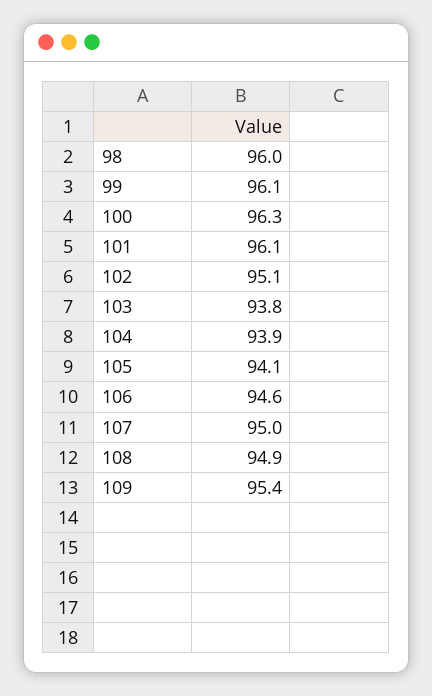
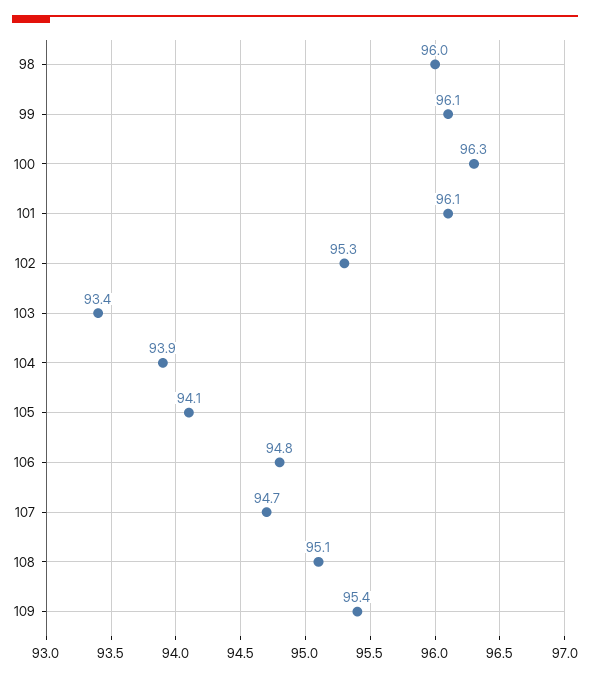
  {
    "98": 96,
    "99": 96.1,
    "100": 96.3,
    "101": 96.1,
-   "102": 95.1,
+   "102": 95.3,
-   "103": 93.8,
+   "103": 93.4,
    "104": 93.9,
    "105": 94.1,
-   "106": 94.6,
+   "106": 94.8,
-   "107": 95,
+   "107": 94.7,
-   "108": 94.9,
+   "108": 95.1,
    "109": 95.4
  }

